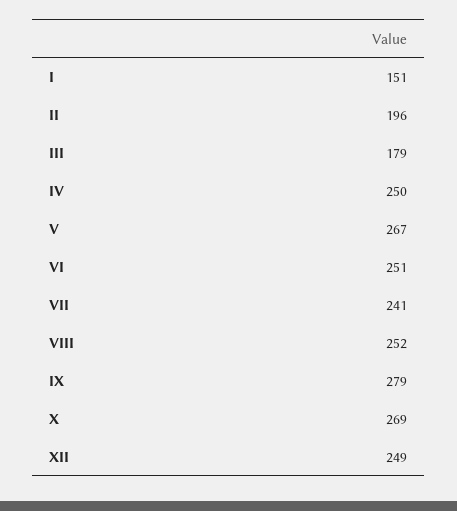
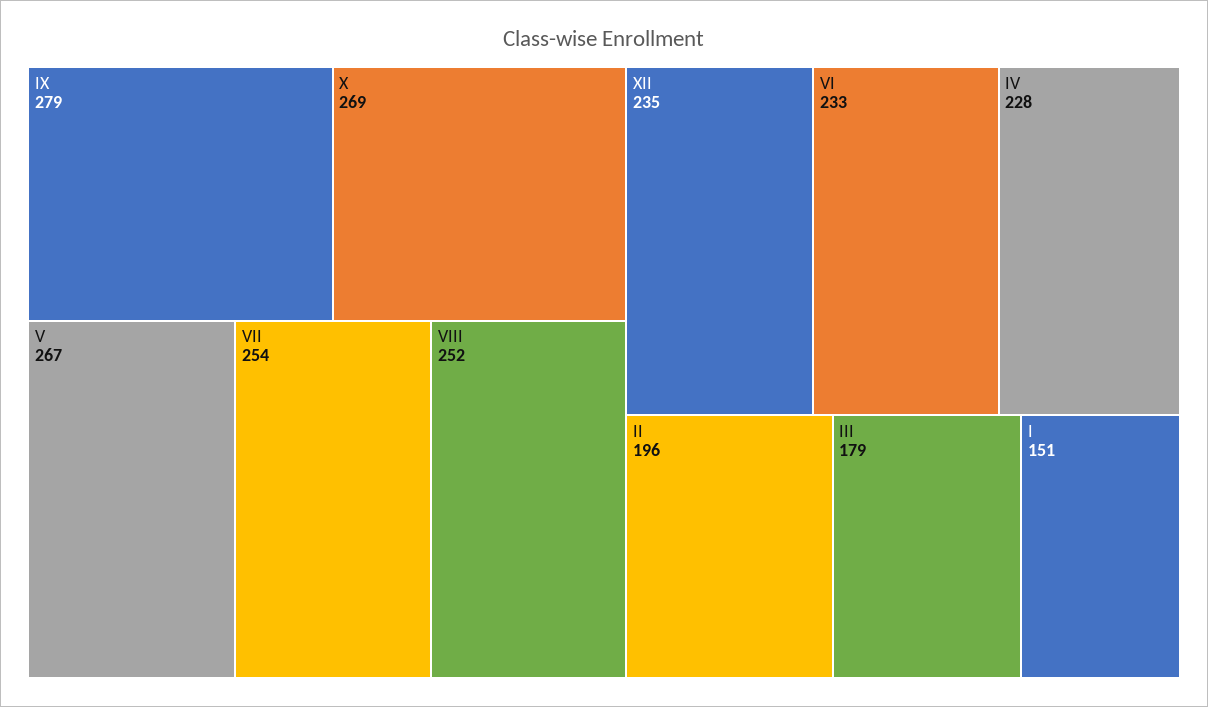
  {
    "I": 151,
    "II": 196,
    "III": 179,
-   "IV": 250,
+   "IV": 228,
    "V": 267,
-   "VI": 251,
+   "VI": 233,
-   "VII": 241,
+   "VII": 254,
    "VIII": 252,
    "IX": 279,
    "X": 269,
-   "XII": 249
+   "XII": 235
  }

